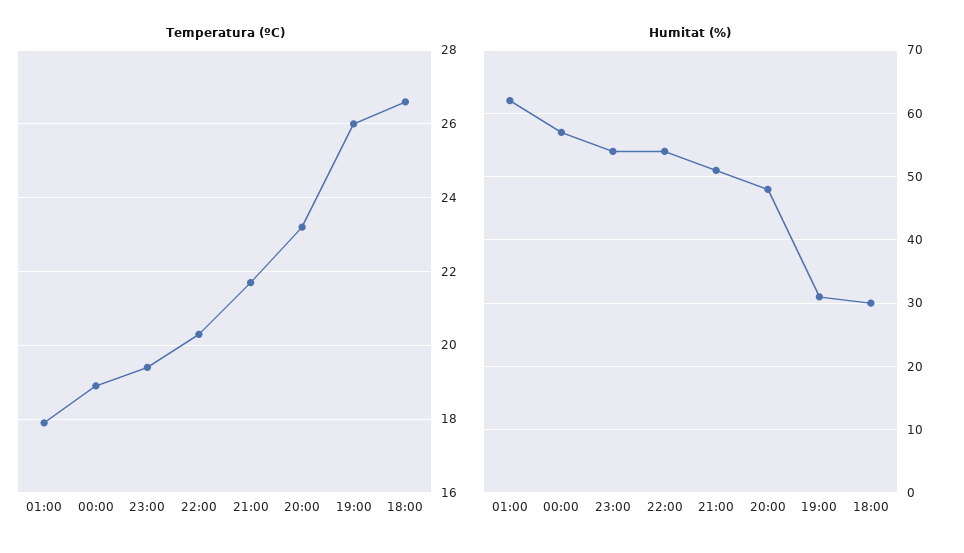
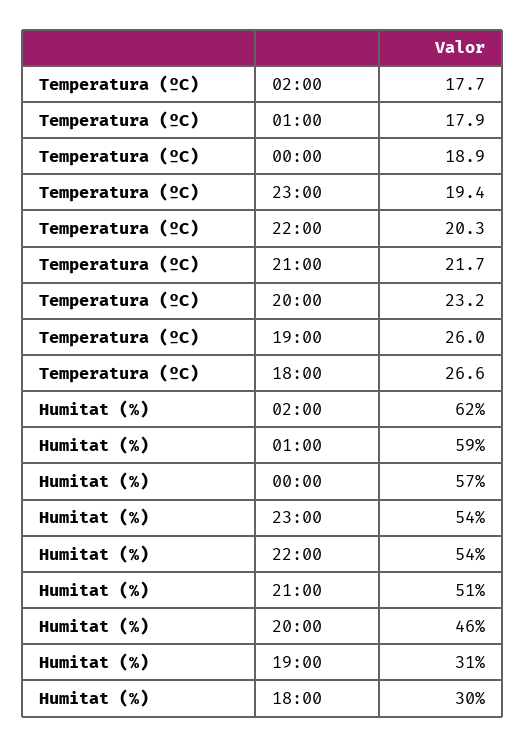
  {
    "Temperatura (ºC)": {
      "01:00": 17.9,
      "00:00": 18.9,
      "23:00": 19.4,
      "22:00": 20.3,
      "21:00": 21.7,
      "20:00": 23.2,
      "19:00": 26,
-     "18:00": 26.6
+     "18:00": 26.6,
+     "02:00": 17.7
    },
    "Humitat (%)": {
-     "01:00": 62,
+     "01:00": 59,
      "00:00": 57,
      "23:00": 54,
      "22:00": 54,
      "21:00": 51,
-     "20:00": 48,
+     "20:00": 46,
      "19:00": 31,
-     "18:00": 30
+     "18:00": 30,
+     "02:00": 62
    }
  }

